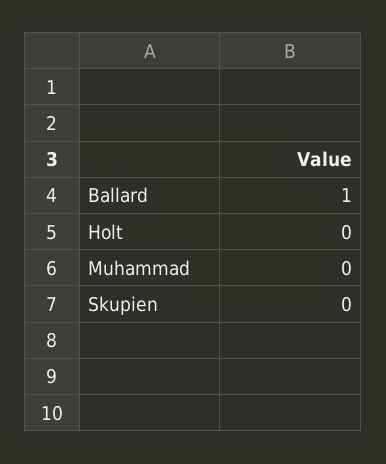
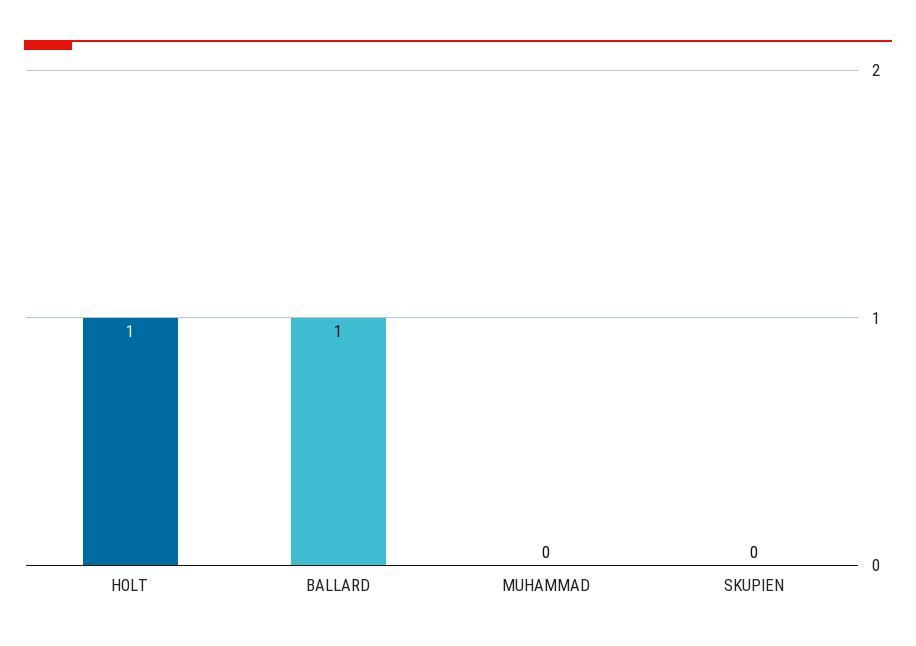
  {
    "Ballard": 1,
-   "Holt": 0,
+   "Holt": 1,
    "Muhammad": 0,
    "Skupien": 0
  }

